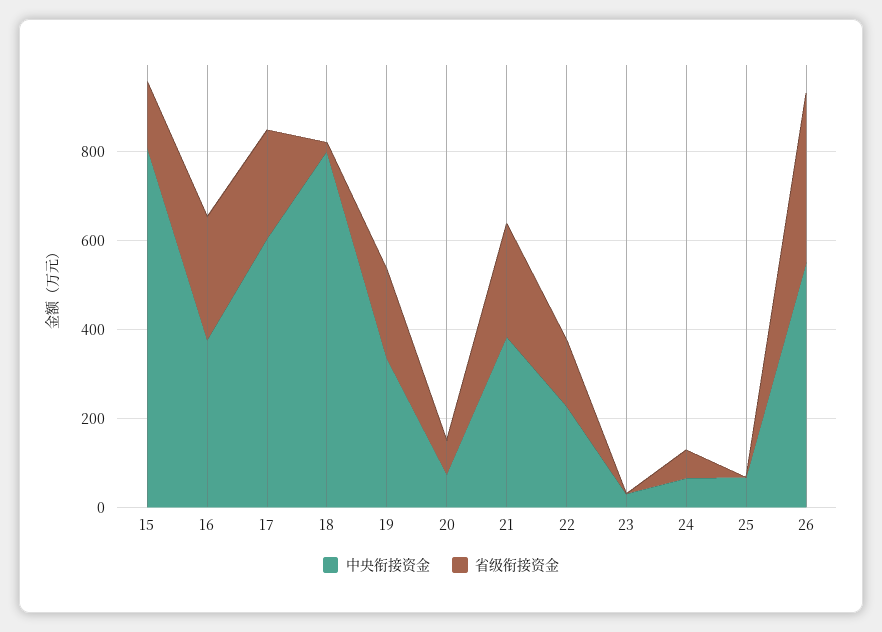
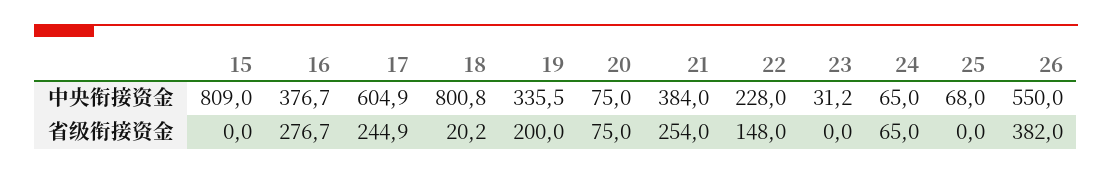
  {
    "中央衔接资金": {
      "15": 809,
      "16": 376.7,
      "17": 604.9,
      "18": 800.8,
      "19": 335.5,
      "20": 75,
      "21": 384,
      "22": 228,
      "23": 31.2,
      "24": 65,
      "25": 68,
      "26": 550
    },
    "省级衔接资金": {
-     "15": 150,
+     "15": 0,
      "16": 276.7,
      "17": 244.9,
      "18": 20.2,
      "19": 200,
      "20": 75,
      "21": 254,
      "22": 148,
      "23": 0,
      "24": 65,
      "25": 0,
      "26": 382
    }
  }

